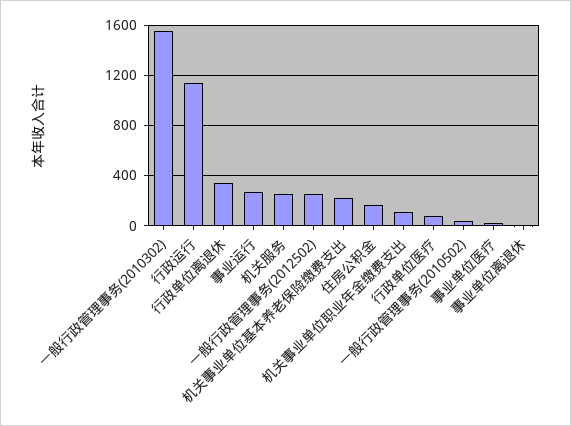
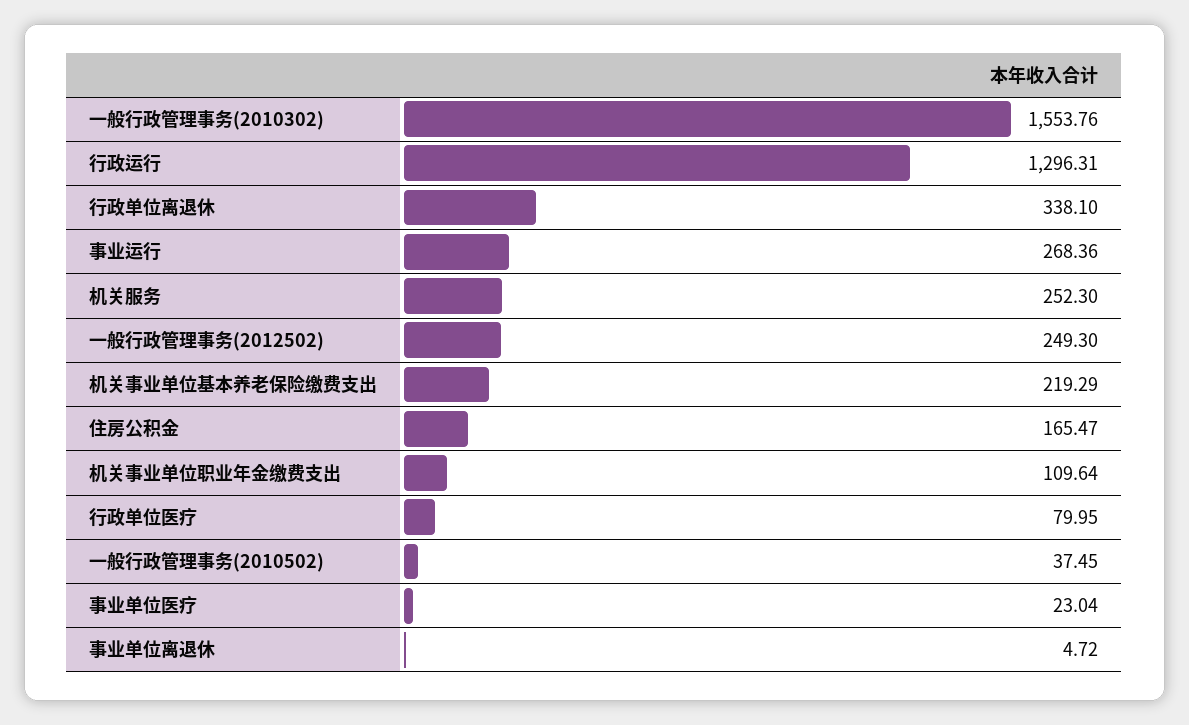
  {
    "一般行政管理事务(2010302)": 1553.76,
-   "行政运行": 1150,
+   "行政运行": 1296.31,
    "行政单位离退休": 338.1,
    "事业运行": 268.36,
    "机关服务": 252.3,
    "一般行政管理事务(2012502)": 249.3,
    "机关事业单位基本养老保险缴费支出": 219.29,
    "住房公积金": 165.47,
    "机关事业单位职业年金缴费支出": 109.64,
    "行政单位医疗": 79.95,
    "一般行政管理事务(2010502)": 37.45,
    "事业单位医疗": 23.04,
    "事业单位离退休": 4.72
  }

